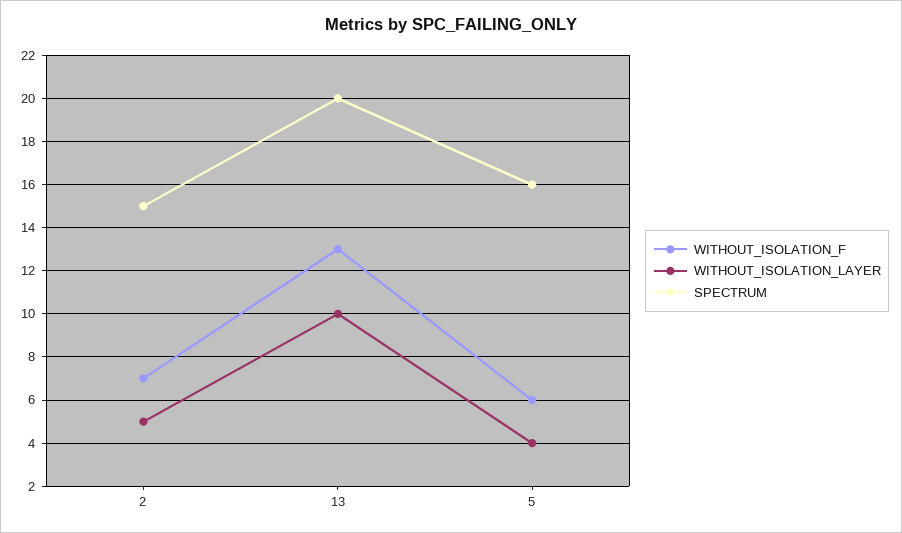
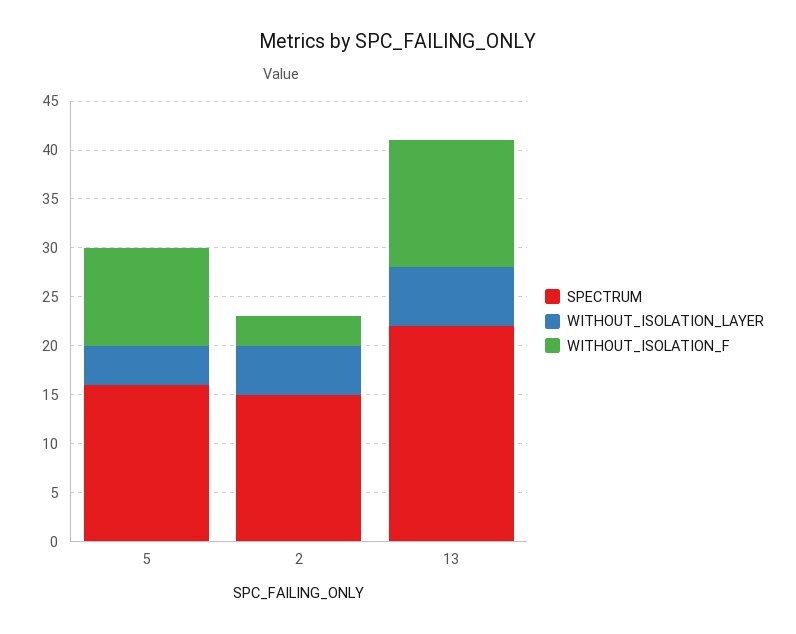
  {
    "WITHOUT_ISOLATION_F": {
-     "2": 7,
+     "2": 3,
      "13": 13,
-     "5": 6
+     "5": 10
    },
    "WITHOUT_ISOLATION_LAYER": {
      "2": 5,
-     "13": 10,
+     "13": 6,
      "5": 4
    },
    "SPECTRUM": {
      "2": 15,
-     "13": 20,
+     "13": 22,
      "5": 16
    }
  }

